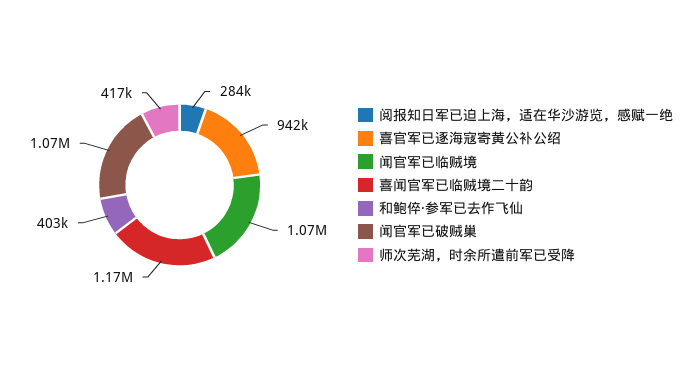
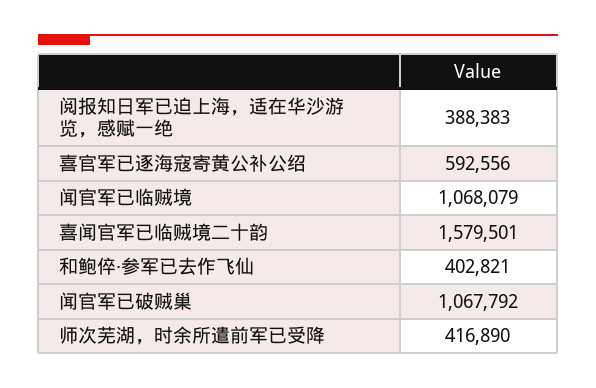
  {
-   "阅报知日军已迫上海，适在华沙游览，感赋一绝": 284000,
+   "阅报知日军已迫上海，适在华沙游览，感赋一绝": 388383,
-   "喜官军已逐海寇寄黄公补公绍": 942000,
+   "喜官军已逐海寇寄黄公补公绍": 592556,
    "闻官军已临贼境": 1068079,
-   "喜闻官军已临贼境二十韵": 1170000,
+   "喜闻官军已临贼境二十韵": 1579501,
    "和鲍倅·参军已去作飞仙": 402821,
    "闻官军已破贼巢": 1067792,
    "师次芜湖，时余所遣前军已受降": 416890
  }

